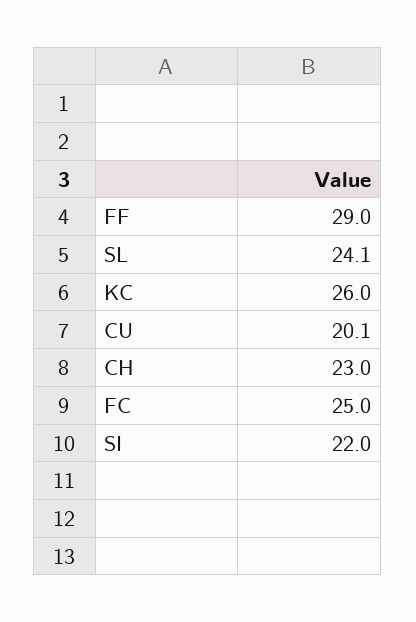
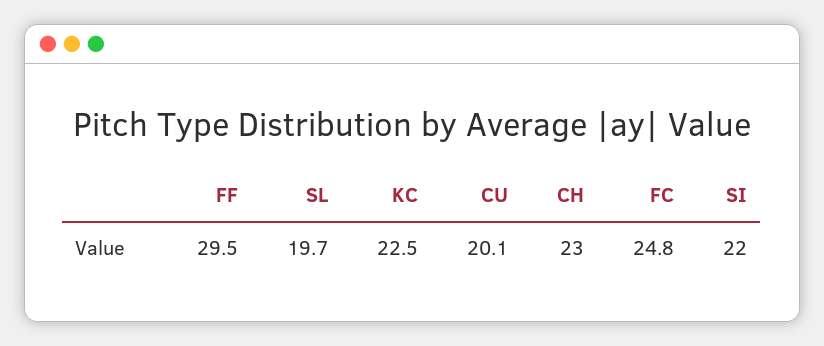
  {
-   "FF": 29,
+   "FF": 29.5,
-   "SL": 24.1,
+   "SL": 19.7,
-   "KC": 26,
+   "KC": 22.5,
    "CU": 20.1,
    "CH": 23,
-   "FC": 25,
+   "FC": 24.8,
    "SI": 22
  }

